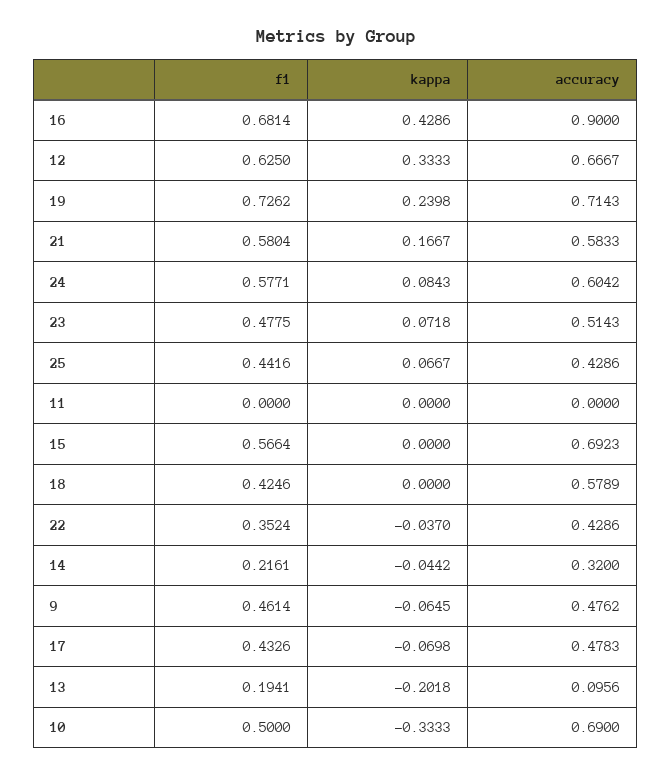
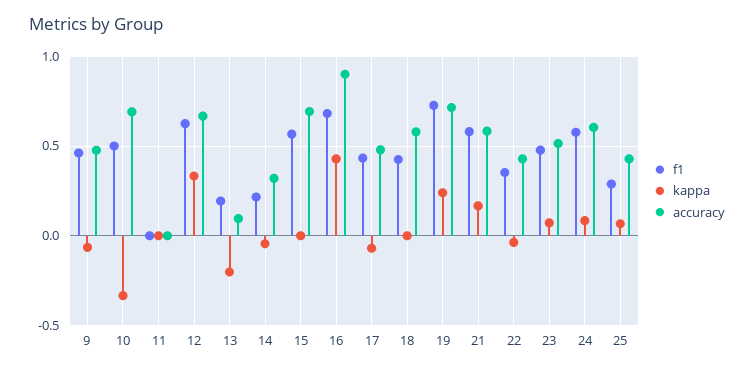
  {
    "f1": {
      "16": 0.6814,
      "12": 0.625,
      "19": 0.7262,
      "21": 0.5804,
      "24": 0.5771,
      "23": 0.4775,
-     "25": 0.4416,
+     "25": 0.3,
      "11": 0,
      "15": 0.5664,
      "18": 0.4246,
      "22": 0.3524,
      "14": 0.2161,
      "9": 0.4614,
      "17": 0.4326,
      "13": 0.1941,
      "10": 0.5
    },
    "kappa": {
      "16": 0.4286,
      "12": 0.3333,
      "19": 0.2398,
      "21": 0.1667,
      "24": 0.0843,
      "23": 0.0718,
      "25": 0.0667,
      "11": 0,
      "15": 0,
      "18": 0,
      "22": -0.037,
      "14": -0.0442,
      "9": -0.0645,
      "17": -0.0698,
      "13": -0.2018,
      "10": -0.3333
    },
    "accuracy": {
      "16": 0.9,
      "12": 0.6667,
      "19": 0.7143,
      "21": 0.5833,
      "24": 0.6042,
      "23": 0.5143,
      "25": 0.4286,
      "11": 0,
      "15": 0.6923,
      "18": 0.5789,
      "22": 0.4286,
      "14": 0.32,
      "9": 0.4762,
      "17": 0.4783,
      "13": 0.0956,
      "10": 0.69
    }
  }

